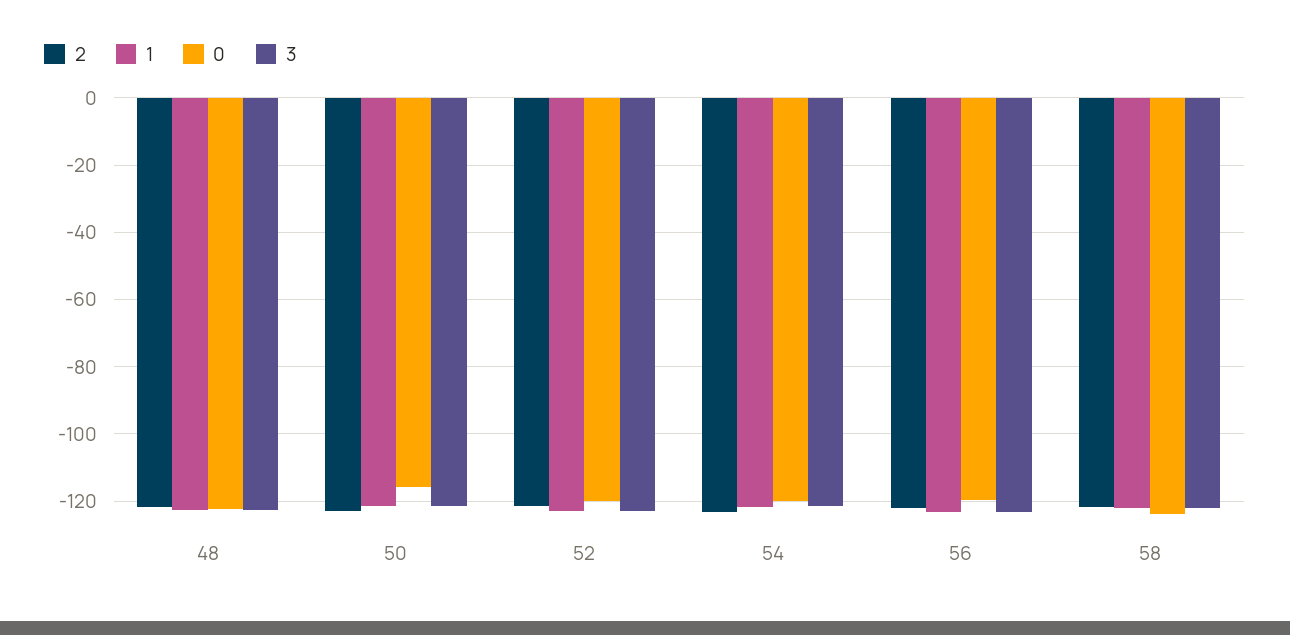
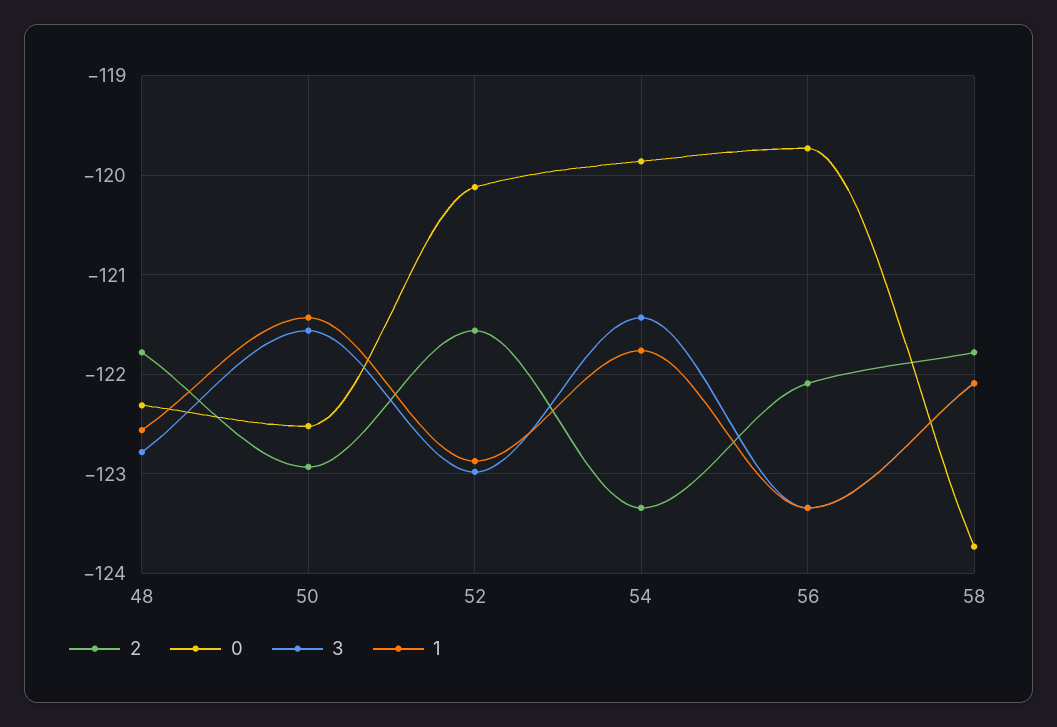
  {
    "2": {
      "48": -121.8,
      "50": -122.9,
      "52": -121.6,
      "54": -123.3,
      "56": -122.1,
      "58": -121.8
    },
    "1": {
      "48": -122.6,
      "50": -121.4,
      "52": -122.9,
      "54": -121.8,
      "56": -123.3,
      "58": -122.1
    },
    "0": {
      "48": -122.3,
-     "50": -116,
+     "50": -122.5,
      "52": -120.1,
      "54": -119.9,
      "56": -119.7,
      "58": -123.7
    },
    "3": {
      "48": -122.8,
      "50": -121.6,
      "52": -123,
      "54": -121.4,
      "56": -123.3,
      "58": -122.1
    }
  }

